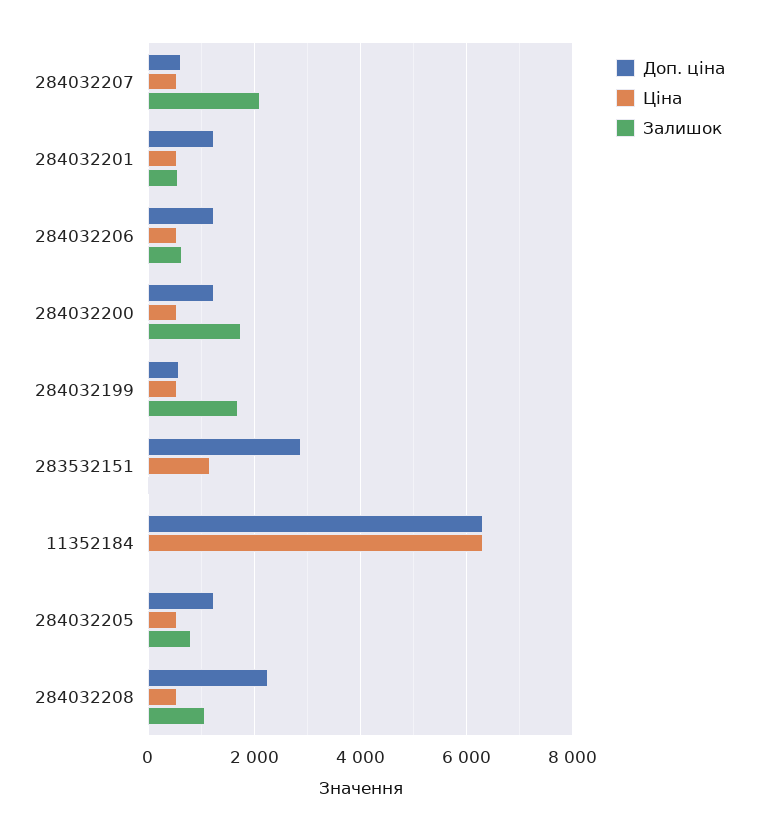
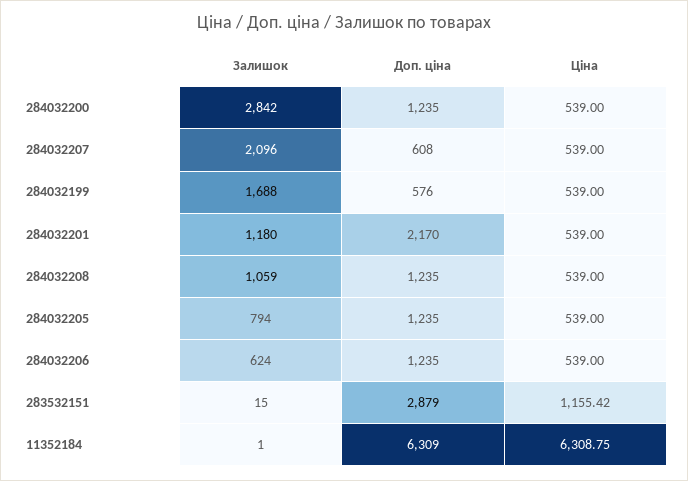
  {
    "Доп. ціна": {
      "284032207": 608,
-     "284032201": 1200,
+     "284032201": 2170,
      "284032206": 1235,
      "284032200": 1235,
      "284032199": 576,
      "283532151": 2879,
      "11352184": 6309,
      "284032205": 1235,
-     "284032208": 2200
+     "284032208": 1235
    },
    "Ціна": {
      "284032207": 539,
      "284032201": 539,
      "284032206": 539,
      "284032200": 539,
      "284032199": 539,
      "283532151": 1155.42,
      "11352184": 6308.75,
      "284032205": 539,
      "284032208": 539
    },
    "Залишок": {
      "284032207": 2096,
-     "284032201": 600,
+     "284032201": 1180,
      "284032206": 624,
-     "284032200": 1800,
+     "284032200": 2842,
      "284032199": 1688,
      "283532151": 15,
      "11352184": 1,
      "284032205": 794,
      "284032208": 1059
    }
  }

